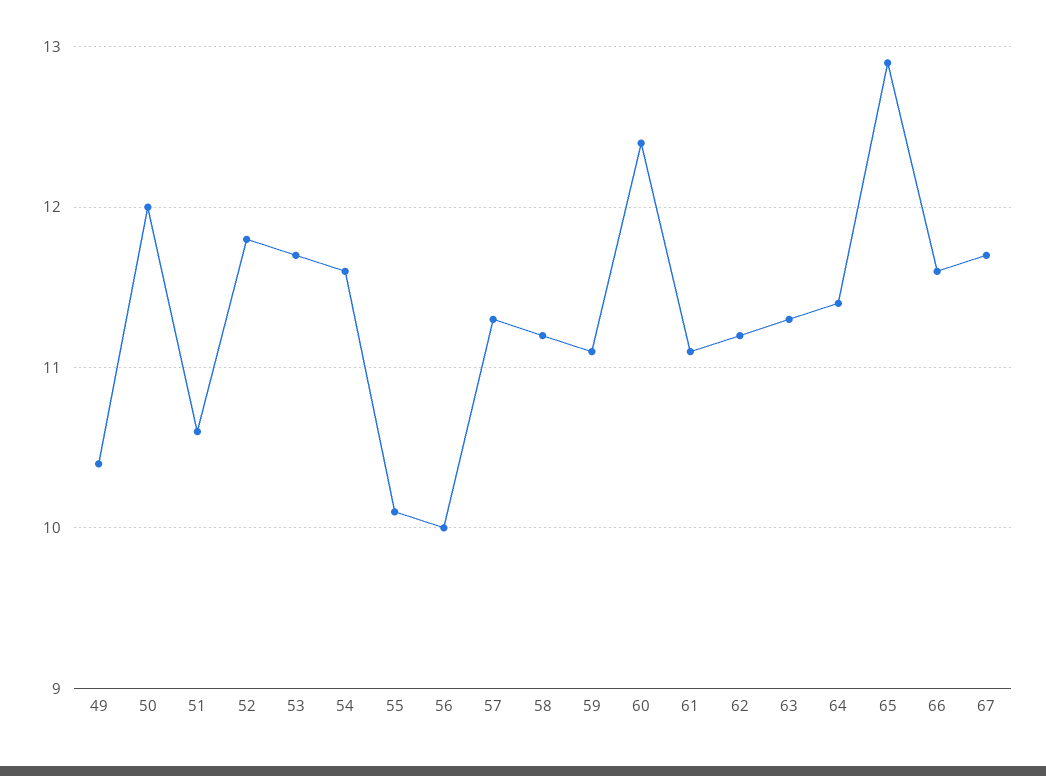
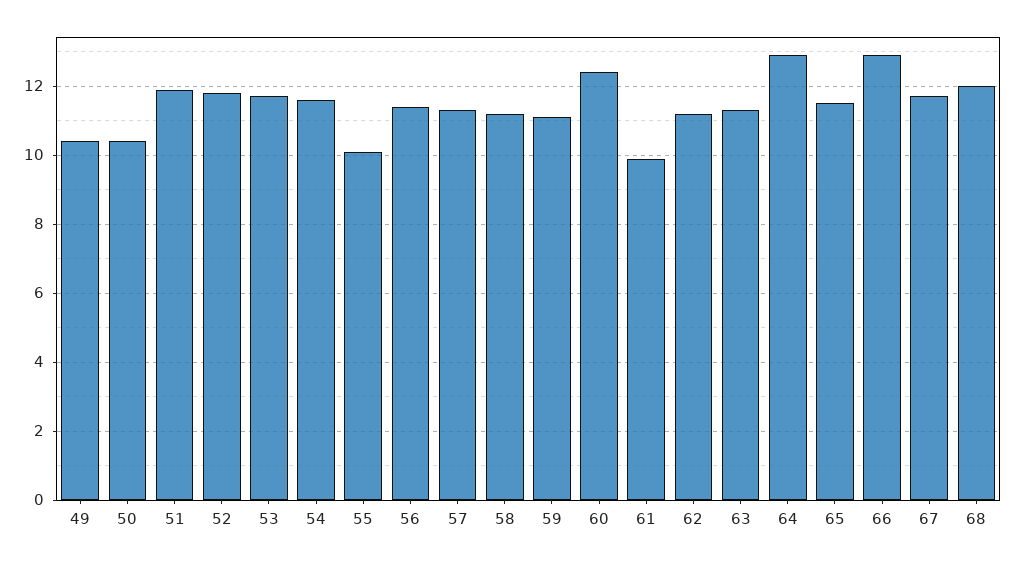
  {
    "49": 10.4,
-   "50": 12,
+   "50": 10.5,
-   "51": 10.6,
+   "51": 12,
    "52": 11.8,
    "53": 11.7,
    "54": 11.6,
    "55": 10.1,
-   "56": 10,
+   "56": 11.5,
    "57": 11.3,
    "58": 11.2,
    "59": 11.1,
    "60": 12.4,
-   "61": 11.1,
+   "61": 10,
    "62": 11.2,
    "63": 11.3,
-   "64": 11.4,
+   "64": 13,
-   "65": 12.9,
+   "65": 11.5,
-   "66": 11.6,
+   "66": 13,
-   "67": 11.7
+   "67": 11.7,
+   "68": 12
  }

